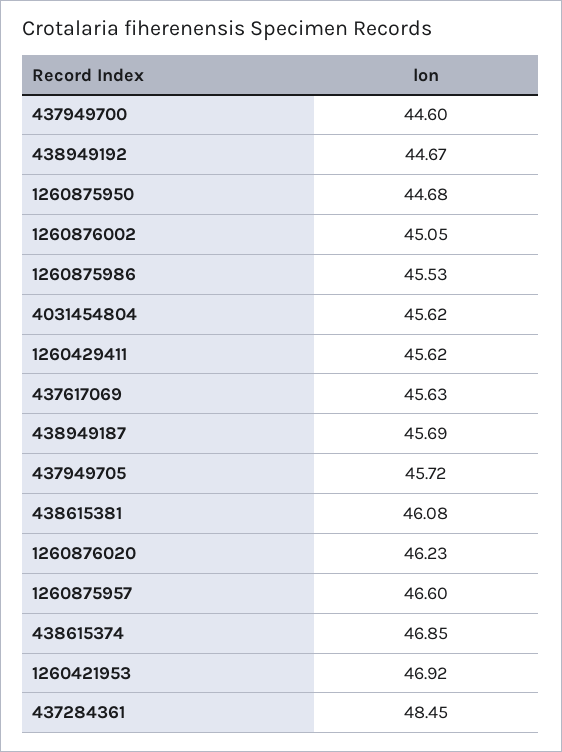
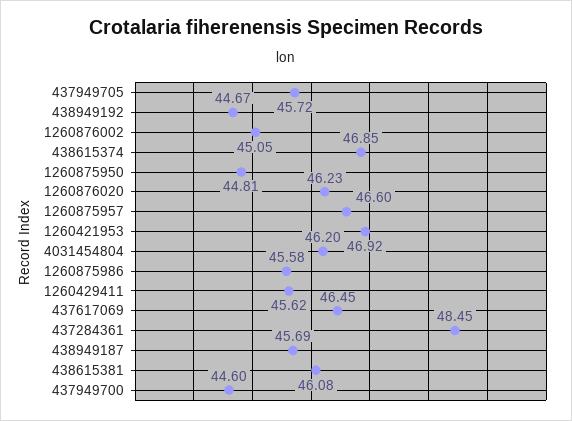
  {
    "437949700": 44.6,
    "438949192": 44.67,
-   "1260875950": 44.68,
+   "1260875950": 44.81,
    "1260876002": 45.05,
-   "1260875986": 45.53,
+   "1260875986": 45.58,
-   "4031454804": 45.62,
+   "4031454804": 46.2,
    "1260429411": 45.62,
-   "437617069": 45.63,
+   "437617069": 46.45,
    "438949187": 45.69,
    "437949705": 45.72,
    "438615381": 46.08,
    "1260876020": 46.23,
    "1260875957": 46.6,
    "438615374": 46.85,
    "1260421953": 46.92,
    "437284361": 48.45
  }

